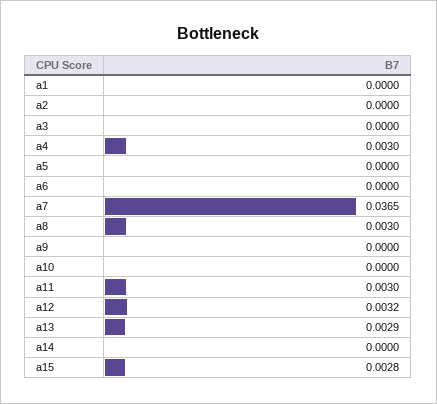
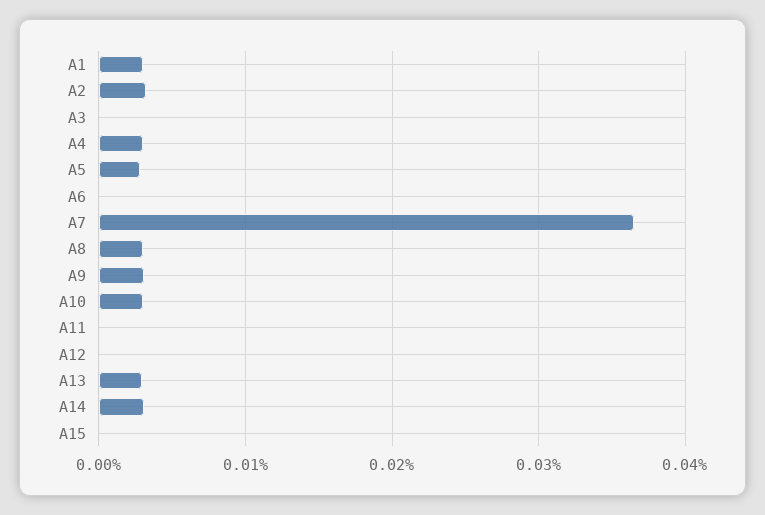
  {
-   "a1": 0,
+   "a1": 0.003,
-   "a2": 0,
+   "a2": 0.003,
    "a3": 0,
    "a4": 0.003,
-   "a5": 0,
+   "a5": 0.003,
    "a6": 0,
    "a7": 0.0365,
    "a8": 0.003,
-   "a9": 0,
+   "a9": 0.003,
-   "a10": 0,
+   "a10": 0.003,
-   "a11": 0.003,
+   "a11": 0,
-   "a12": 0.0032,
+   "a12": 0,
    "a13": 0.0029,
-   "a14": 0,
+   "a14": 0.003,
-   "a15": 0.0028
+   "a15": 0
  }

